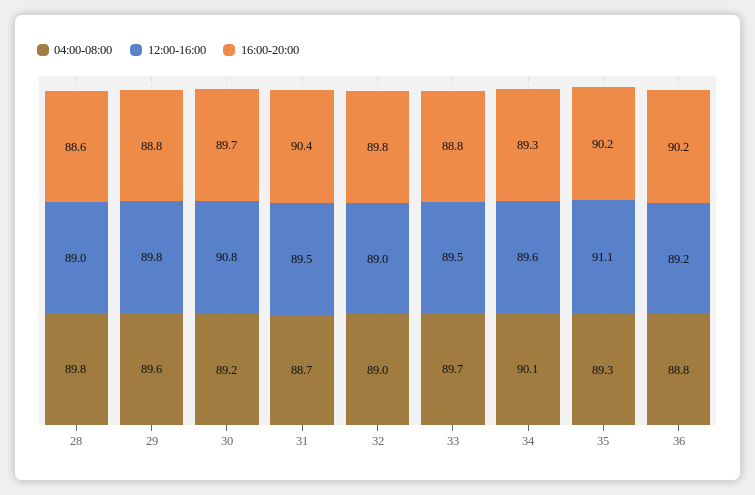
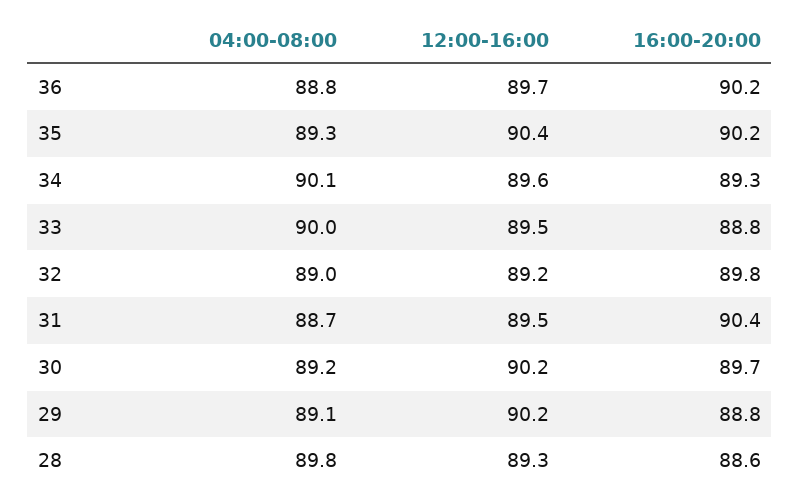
  {
    "04:00-08:00": {
      "28": 89.8,
-     "29": 89.6,
+     "29": 89.1,
      "30": 89.2,
      "31": 88.7,
      "32": 89,
-     "33": 89.7,
+     "33": 90,
      "34": 90.1,
      "35": 89.3,
      "36": 88.8
    },
    "12:00-16:00": {
-     "28": 89,
+     "28": 89.3,
-     "29": 89.8,
+     "29": 90.2,
-     "30": 90.8,
+     "30": 90.2,
      "31": 89.5,
-     "32": 89,
+     "32": 89.2,
      "33": 89.5,
      "34": 89.6,
-     "35": 91.1,
+     "35": 90.4,
-     "36": 89.2
+     "36": 89.7
    },
    "16:00-20:00": {
      "28": 88.6,
      "29": 88.8,
      "30": 89.7,
      "31": 90.4,
      "32": 89.8,
      "33": 88.8,
      "34": 89.3,
      "35": 90.2,
      "36": 90.2
    }
  }

